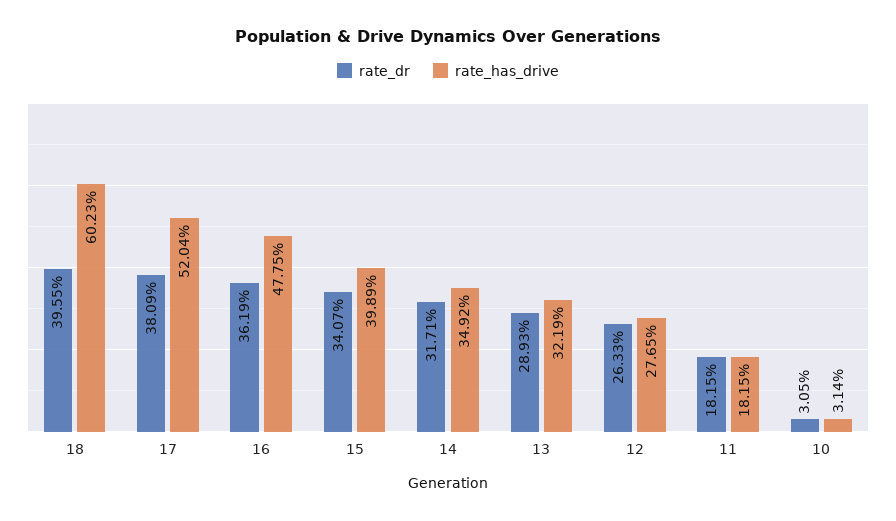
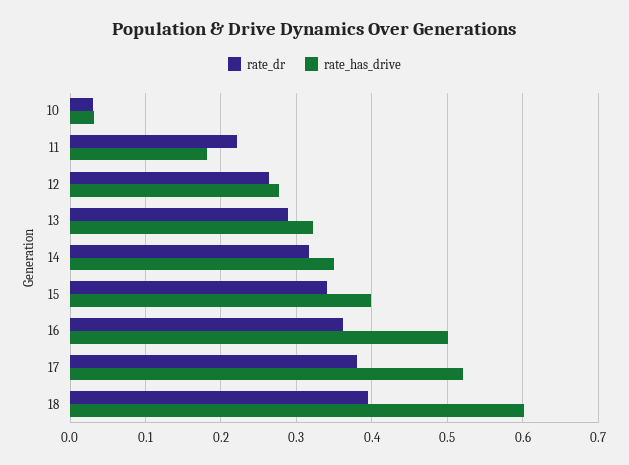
  {
    "rate_dr": {
      "18": 0.3955,
      "17": 0.3809,
      "16": 0.3619,
      "15": 0.3407,
      "14": 0.3171,
      "13": 0.2893,
      "12": 0.2633,
-     "11": 0.1815,
+     "11": 0.22,
      "10": 0.0305
    },
    "rate_has_drive": {
      "18": 0.6023,
      "17": 0.5204,
-     "16": 0.4775,
+     "16": 0.5,
      "15": 0.3989,
      "14": 0.3492,
      "13": 0.3219,
      "12": 0.2765,
      "11": 0.1815,
      "10": 0.0314
    }
  }

